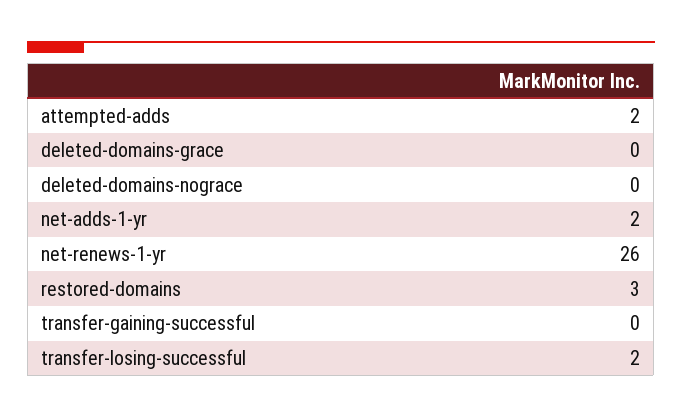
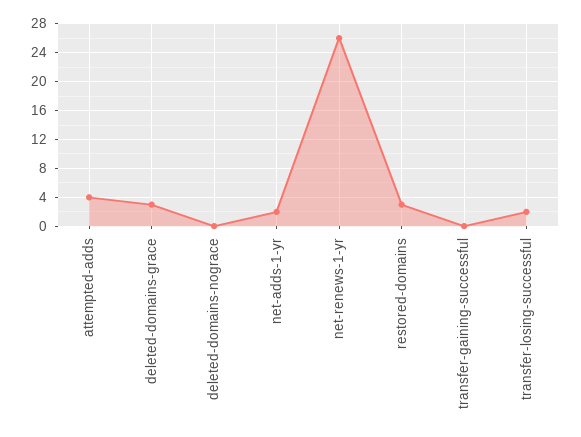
  {
-   "attempted-adds": 2,
+   "attempted-adds": 4,
-   "deleted-domains-grace": 0,
+   "deleted-domains-grace": 3,
    "deleted-domains-nograce": 0,
    "net-adds-1-yr": 2,
    "net-renews-1-yr": 26,
    "restored-domains": 3,
    "transfer-gaining-successful": 0,
    "transfer-losing-successful": 2
  }

